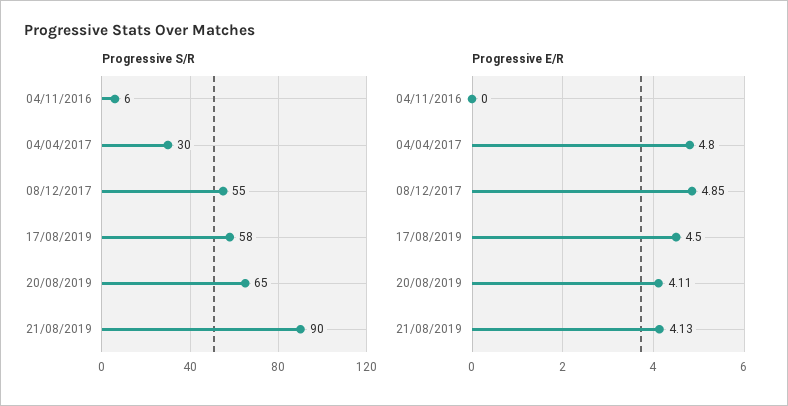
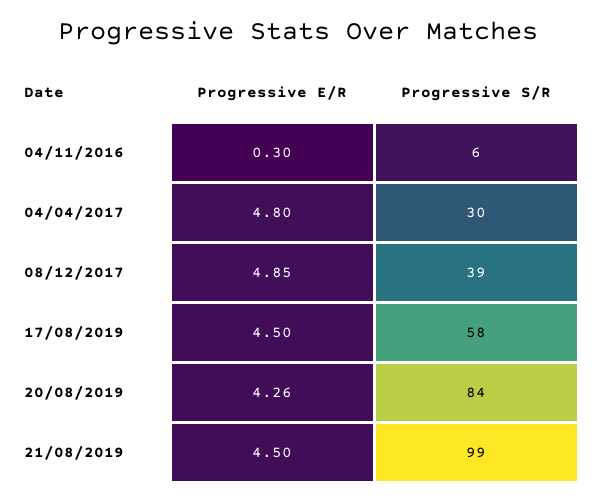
  {
    "Progressive S/R": {
      "04/11/2016": 6,
      "04/04/2017": 30,
-     "08/12/2017": 55,
+     "08/12/2017": 39,
      "17/08/2019": 58,
-     "20/08/2019": 65,
+     "20/08/2019": 84,
-     "21/08/2019": 90
+     "21/08/2019": 99
    },
    "Progressive E/R": {
-     "04/11/2016": 0,
+     "04/11/2016": 0.3,
      "04/04/2017": 4.8,
      "08/12/2017": 4.85,
      "17/08/2019": 4.5,
-     "20/08/2019": 4.11,
+     "20/08/2019": 4.26,
-     "21/08/2019": 4.13
+     "21/08/2019": 4.5
    }
  }

